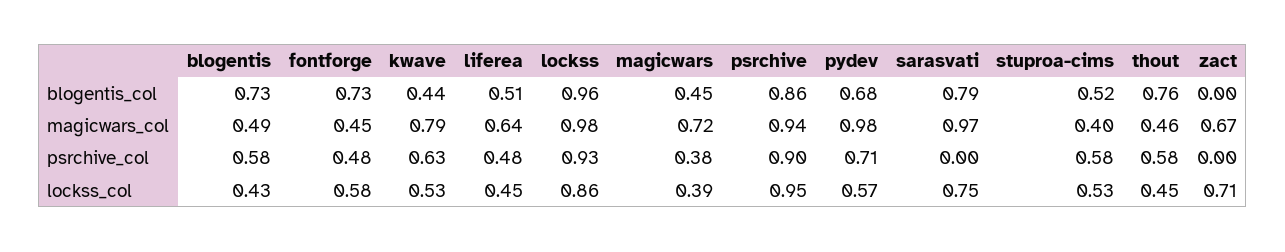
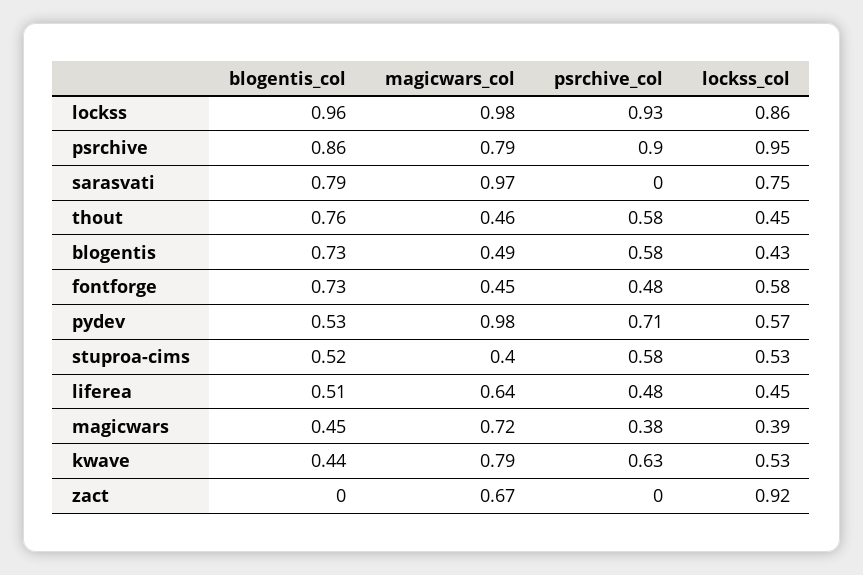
  {
    "blogentis": {
      "blogentis_col": 0.73,
      "magicwars_col": 0.49,
      "psrchive_col": 0.58,
      "lockss_col": 0.43
    },
    "fontforge": {
      "blogentis_col": 0.73,
      "magicwars_col": 0.45,
      "psrchive_col": 0.48,
      "lockss_col": 0.58
    },
    "kwave": {
      "blogentis_col": 0.44,
      "magicwars_col": 0.79,
      "psrchive_col": 0.63,
      "lockss_col": 0.53
    },
    "liferea": {
      "blogentis_col": 0.51,
      "magicwars_col": 0.64,
      "psrchive_col": 0.48,
      "lockss_col": 0.45
    },
    "lockss": {
      "blogentis_col": 0.96,
      "magicwars_col": 0.98,
      "psrchive_col": 0.93,
      "lockss_col": 0.86
    },
    "magicwars": {
      "blogentis_col": 0.45,
      "magicwars_col": 0.72,
      "psrchive_col": 0.38,
      "lockss_col": 0.39
    },
    "psrchive": {
      "blogentis_col": 0.86,
-     "magicwars_col": 0.94,
+     "magicwars_col": 0.79,
      "psrchive_col": 0.9,
      "lockss_col": 0.95
    },
    "pydev": {
-     "blogentis_col": 0.68,
+     "blogentis_col": 0.53,
      "magicwars_col": 0.98,
      "psrchive_col": 0.71,
      "lockss_col": 0.57
    },
    "sarasvati": {
      "blogentis_col": 0.79,
      "magicwars_col": 0.97,
      "psrchive_col": 0,
      "lockss_col": 0.75
    },
    "stuproa-cims": {
      "blogentis_col": 0.52,
      "magicwars_col": 0.4,
      "psrchive_col": 0.58,
      "lockss_col": 0.53
    },
    "thout": {
      "blogentis_col": 0.76,
      "magicwars_col": 0.46,
      "psrchive_col": 0.58,
      "lockss_col": 0.45
    },
    "zact": {
      "blogentis_col": 0,
      "magicwars_col": 0.67,
      "psrchive_col": 0,
-     "lockss_col": 0.71
+     "lockss_col": 0.92
    }
  }

